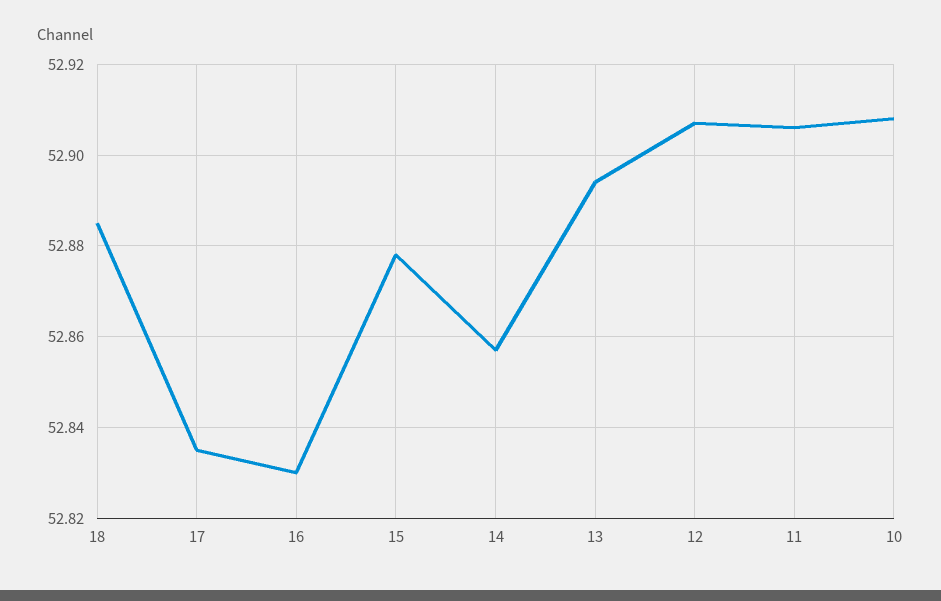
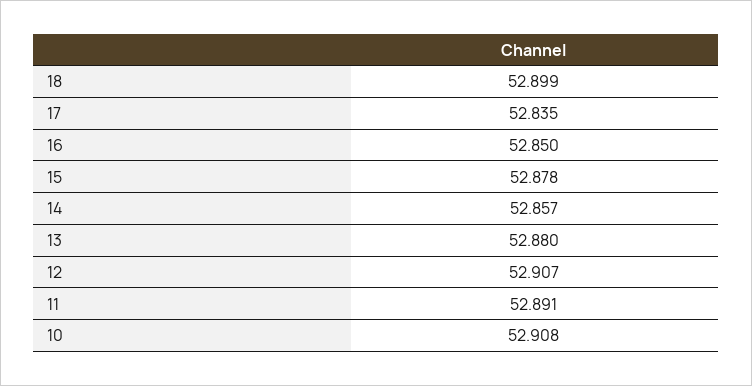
  {
-   "18": 52.885,
+   "18": 52.899,
    "17": 52.835,
-   "16": 52.83,
+   "16": 52.85,
    "15": 52.878,
    "14": 52.857,
-   "13": 52.895,
+   "13": 52.88,
    "12": 52.907,
-   "11": 52.905,
+   "11": 52.891,
    "10": 52.908
  }

